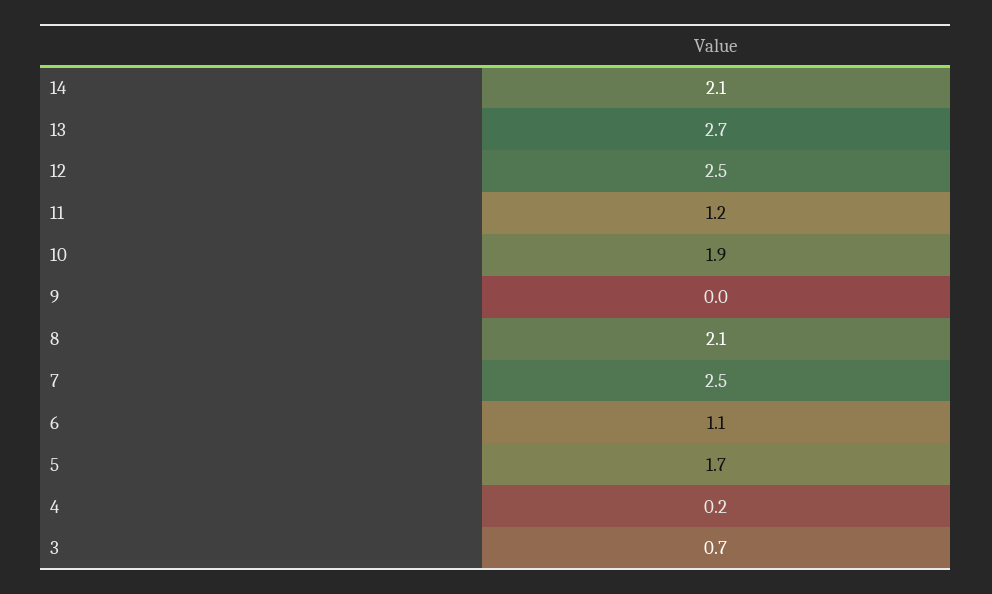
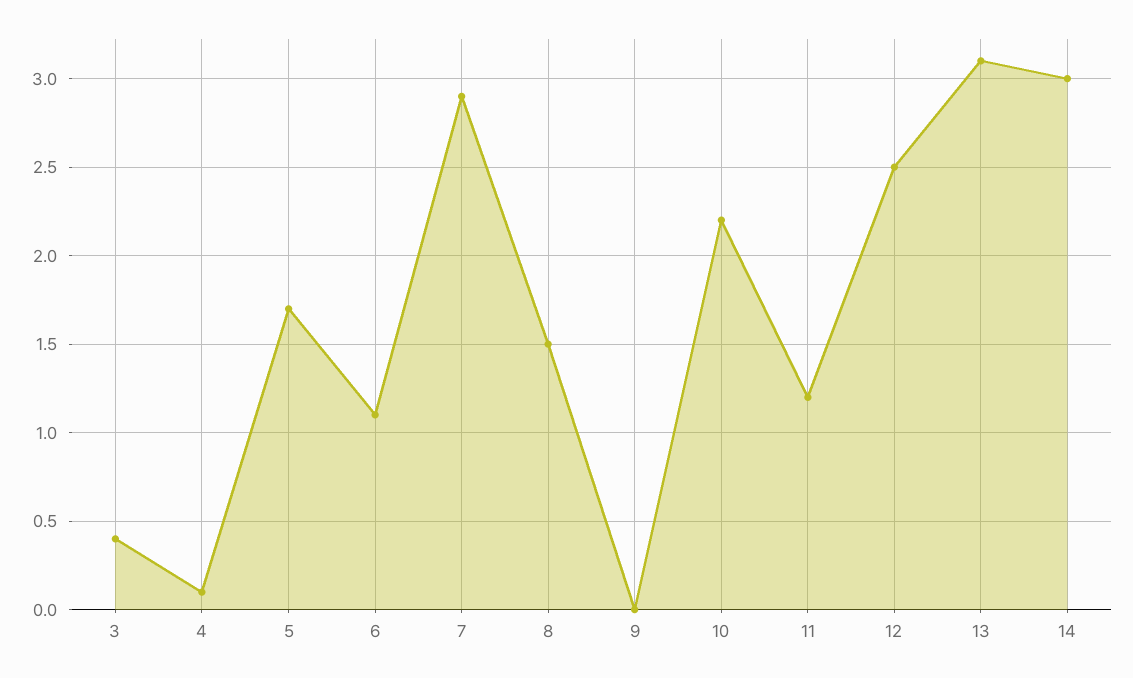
  {
-   "14": 2.1,
+   "14": 3,
-   "13": 2.7,
+   "13": 3.1,
    "12": 2.5,
    "11": 1.2,
-   "10": 1.9,
+   "10": 2.2,
    "9": 0,
-   "8": 2.1,
+   "8": 1.5,
-   "7": 2.5,
+   "7": 2.9,
    "6": 1.1,
    "5": 1.7,
-   "4": 0.2,
+   "4": 0.1,
-   "3": 0.7
+   "3": 0.4
  }

